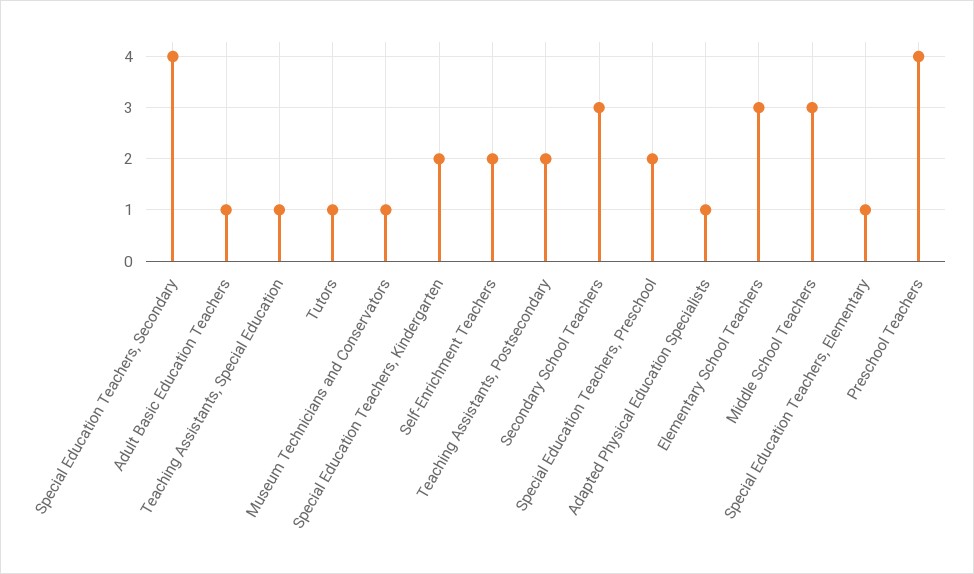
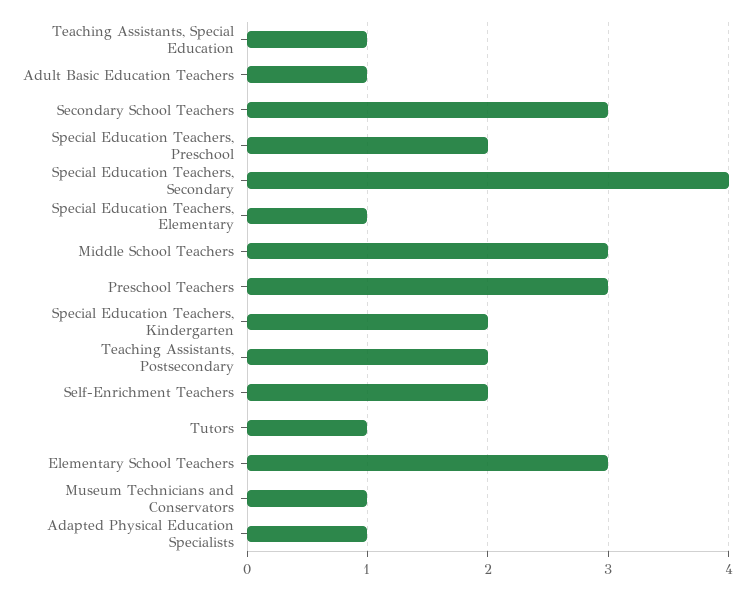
  {
    "Special Education Teachers, Secondary": 4,
    "Adult Basic Education Teachers": 1,
    "Teaching Assistants, Special Education": 1,
    "Tutors": 1,
    "Museum Technicians and Conservators": 1,
    "Special Education Teachers, Kindergarten": 2,
    "Self-Enrichment Teachers": 2,
    "Teaching Assistants, Postsecondary": 2,
    "Secondary School Teachers": 3,
    "Special Education Teachers, Preschool": 2,
    "Adapted Physical Education Specialists": 1,
    "Elementary School Teachers": 3,
    "Middle School Teachers": 3,
    "Special Education Teachers, Elementary": 1,
-   "Preschool Teachers": 4
+   "Preschool Teachers": 3
  }

